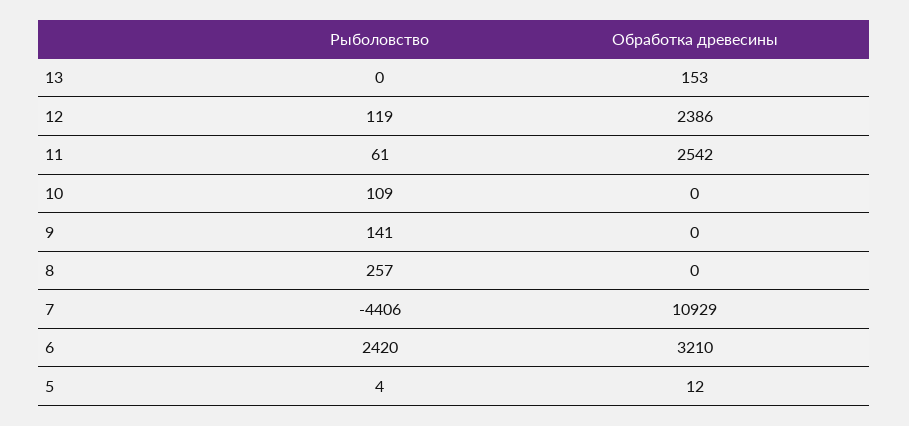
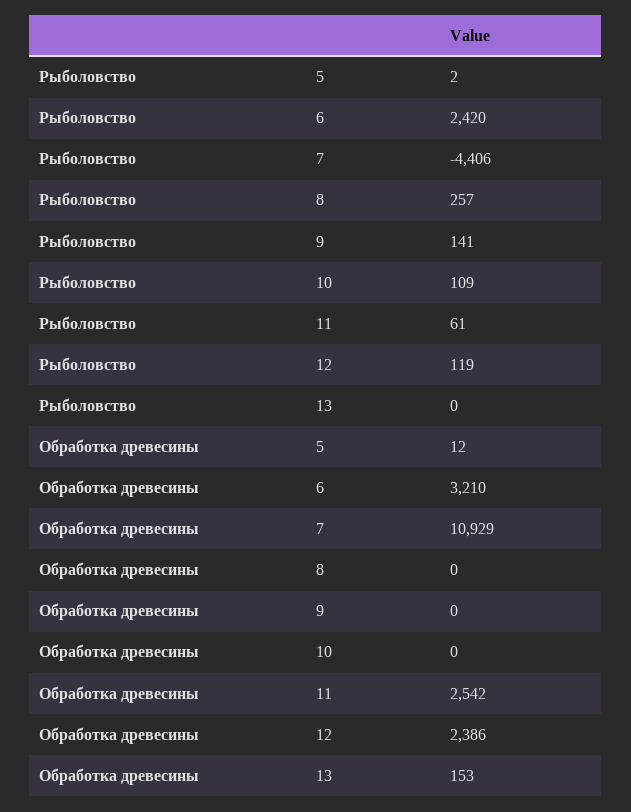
  {
    "Рыболовство": {
      "13": 0,
      "12": 119,
      "11": 61,
      "10": 109,
      "9": 141,
      "8": 257,
      "7": -4406,
      "6": 2420,
-     "5": 4
+     "5": 2
    },
    "Обработка древесины": {
      "13": 153,
      "12": 2386,
      "11": 2542,
      "10": 0,
      "9": 0,
      "8": 0,
      "7": 10929,
      "6": 3210,
      "5": 12
    }
  }

